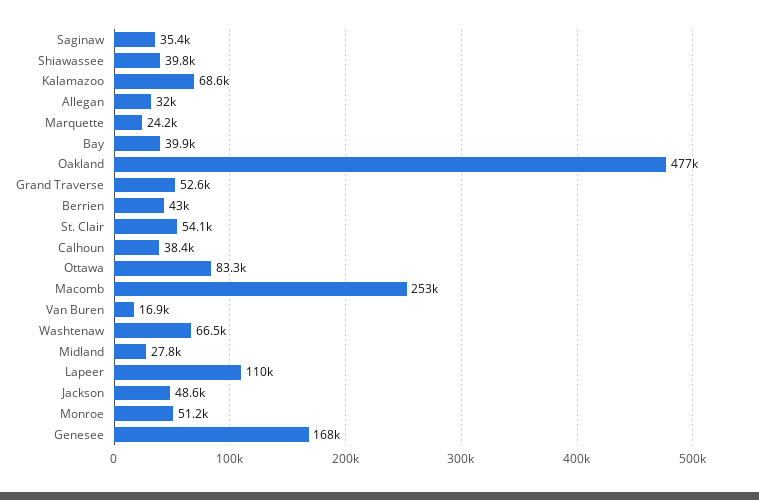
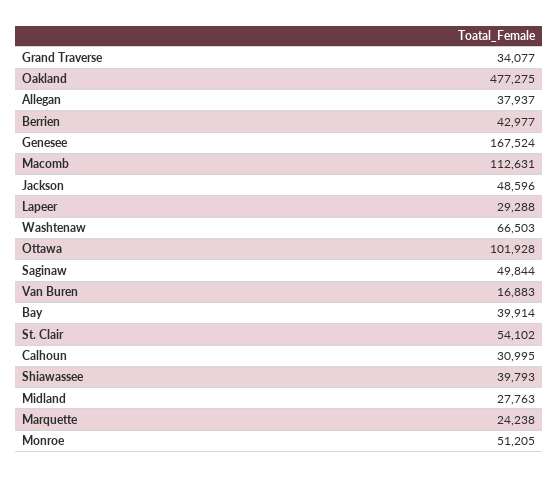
  {
-   "Saginaw": 35400,
+   "Saginaw": 49844,
    "Shiawassee": 39793,
-   "Kalamazoo": 68600,
-   "Allegan": 32000,
+   "Allegan": 37937,
    "Marquette": 24238,
    "Bay": 39914,
    "Oakland": 477275,
-   "Grand Traverse": 52600,
+   "Grand Traverse": 34077,
    "Berrien": 42977,
    "St. Clair": 54102,
-   "Calhoun": 38400,
+   "Calhoun": 30995,
-   "Ottawa": 83300,
+   "Ottawa": 101928,
-   "Macomb": 253000,
+   "Macomb": 112631,
    "Van Buren": 16883,
    "Washtenaw": 66503,
    "Midland": 27763,
-   "Lapeer": 110000,
+   "Lapeer": 29288,
    "Jackson": 48596,
    "Monroe": 51205,
    "Genesee": 167524
  }

